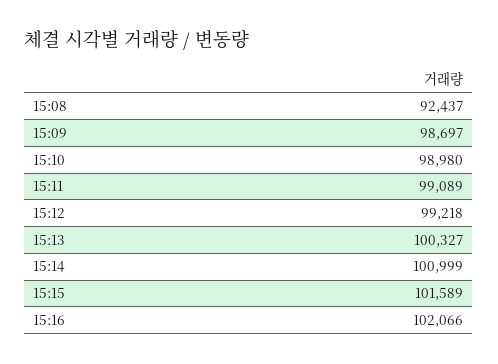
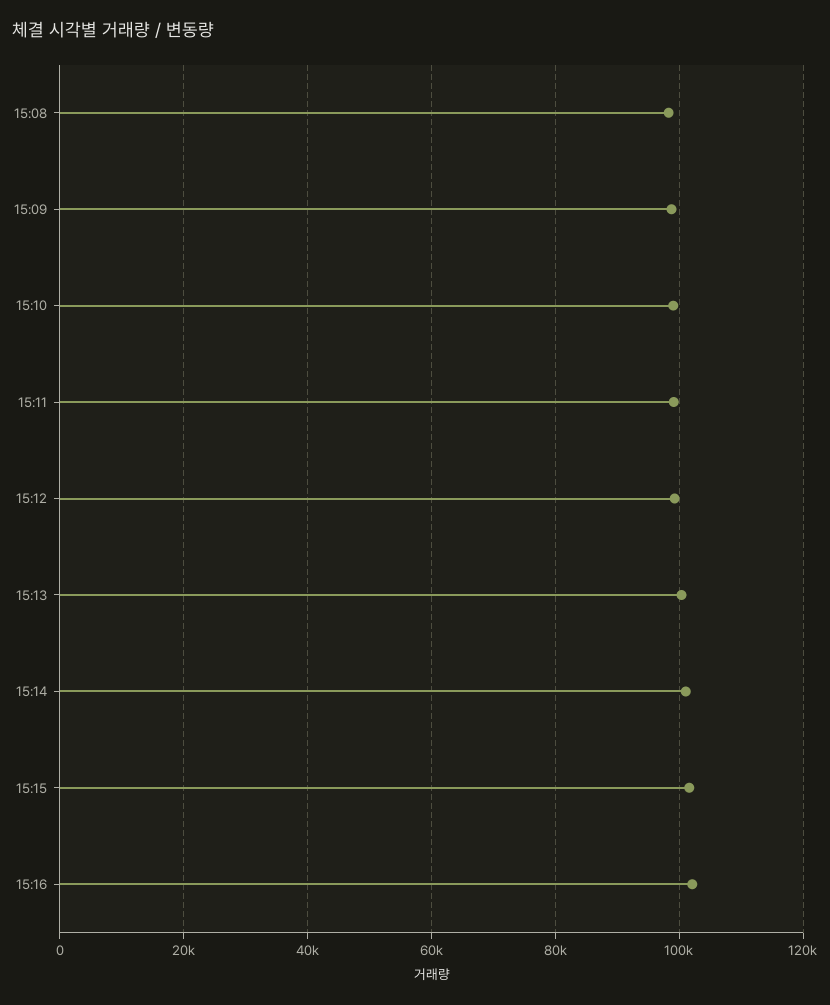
  {
-   "15:08": 92437,
+   "15:08": 98000,
    "15:09": 98697,
    "15:10": 98980,
    "15:11": 99089,
    "15:12": 99218,
    "15:13": 100327,
    "15:14": 100999,
    "15:15": 101589,
    "15:16": 102066
  }

